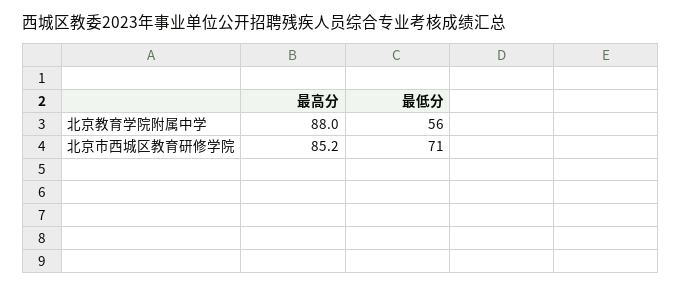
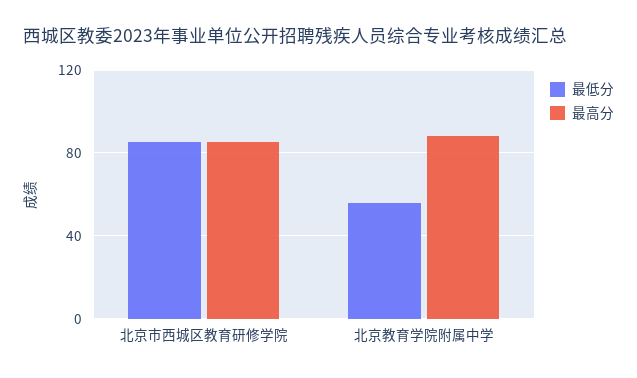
  {
    "最高分": {
      "北京教育学院附属中学": 88,
      "北京市西城区教育研修学院": 85.2
    },
    "最低分": {
      "北京教育学院附属中学": 56,
-     "北京市西城区教育研修学院": 71
+     "北京市西城区教育研修学院": 85
    }
  }

